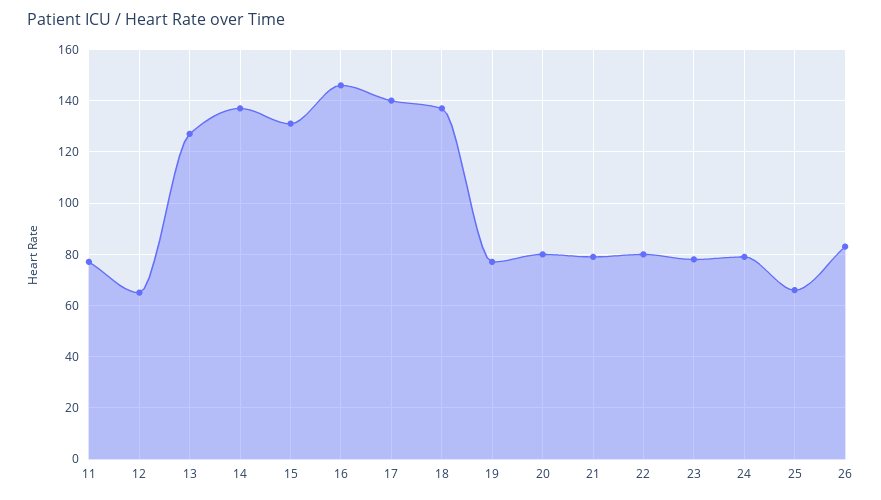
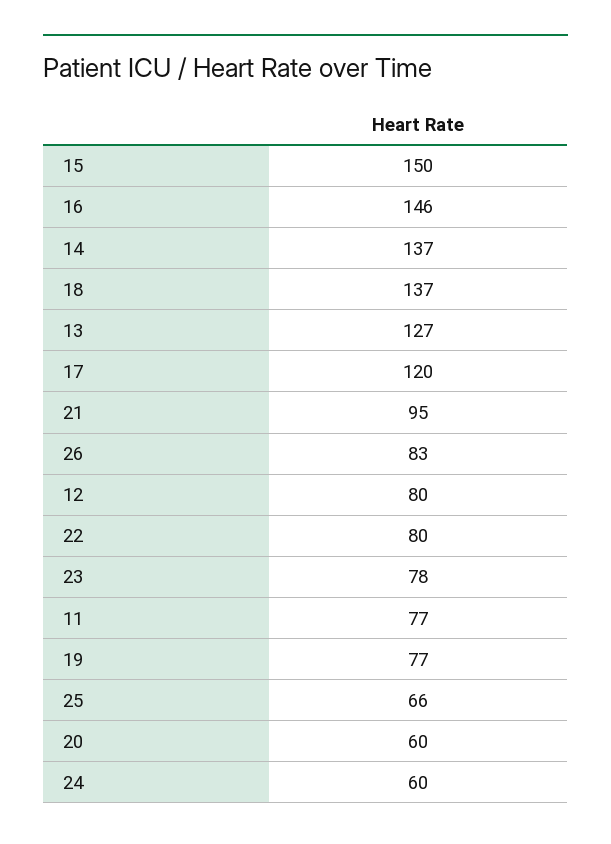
  {
    "11": 77,
-   "12": 65,
+   "12": 80,
    "13": 127,
    "14": 137,
-   "15": 130,
+   "15": 150,
    "16": 146,
-   "17": 140,
+   "17": 120,
    "18": 137,
    "19": 77,
-   "20": 80,
+   "20": 60,
-   "21": 80,
+   "21": 95,
    "22": 80,
    "23": 78,
-   "24": 80,
+   "24": 60,
    "25": 66,
    "26": 83
  }

